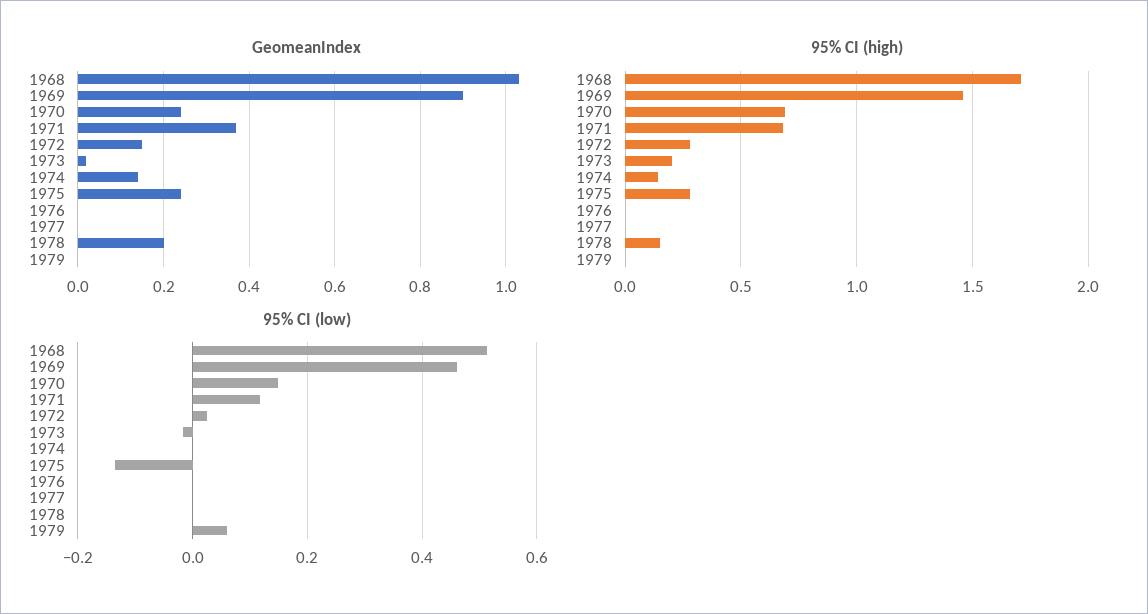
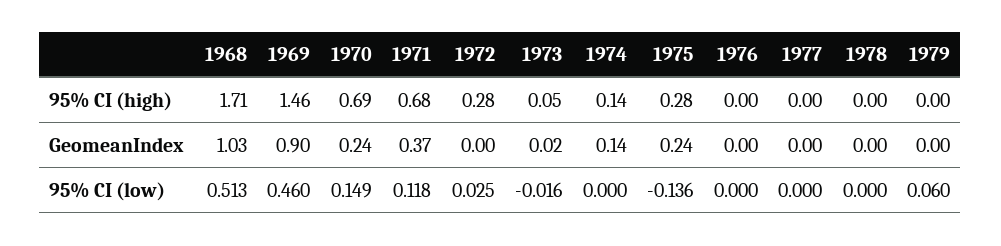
  {
    "GeomeanIndex": {
      "1968": 1.03,
      "1969": 0.9,
      "1970": 0.24,
      "1971": 0.37,
-     "1972": 0.15,
+     "1972": 0,
      "1973": 0.02,
      "1974": 0.14,
      "1975": 0.24,
      "1976": 0,
      "1977": 0,
-     "1978": 0.2,
+     "1978": 0,
      "1979": 0
    },
    "95% CI (high)": {
      "1968": 1.71,
      "1969": 1.46,
      "1970": 0.69,
      "1971": 0.68,
      "1972": 0.28,
-     "1973": 0.2,
+     "1973": 0.05,
      "1974": 0.14,
      "1975": 0.28,
      "1976": 0,
      "1977": 0,
-     "1978": 0.15,
+     "1978": 0,
      "1979": 0
    },
    "95% CI (low)": {
      "1968": 0.513,
      "1969": 0.46,
      "1970": 0.149,
      "1971": 0.118,
      "1972": 0.025,
      "1973": -0.016,
      "1974": 0,
      "1975": -0.136,
      "1976": 0,
      "1977": 0,
      "1978": 0,
      "1979": 0.06
    }
  }

